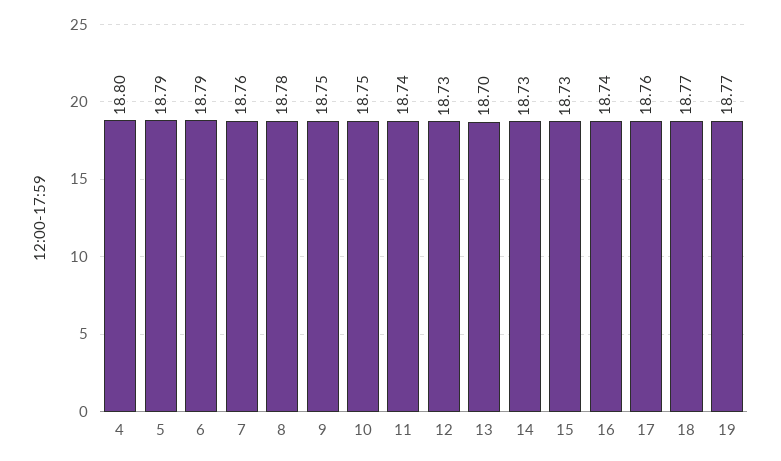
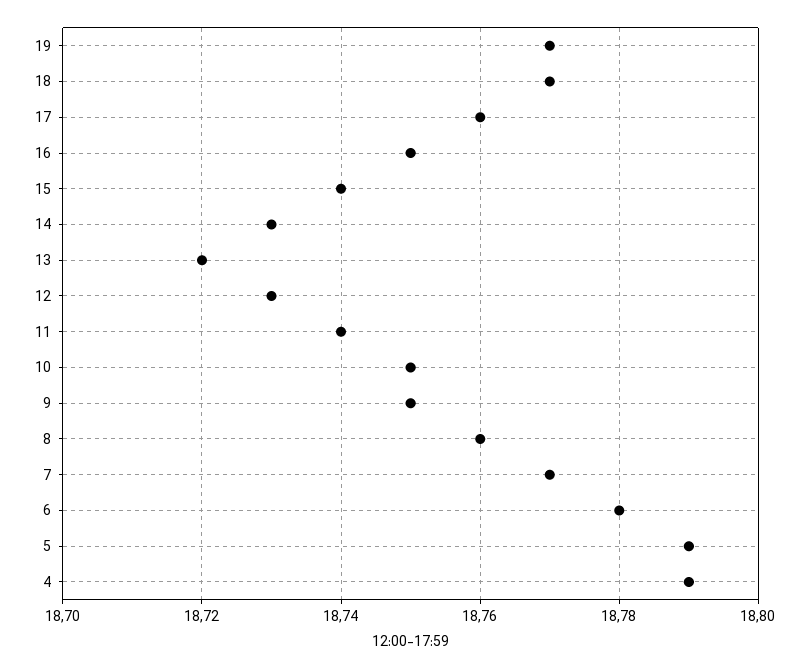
  {
-   "4": 18.8,
+   "4": 18.79,
    "5": 18.79,
-   "6": 18.79,
+   "6": 18.78,
-   "7": 18.76,
+   "7": 18.77,
-   "8": 18.78,
+   "8": 18.76,
    "9": 18.75,
    "10": 18.75,
    "11": 18.74,
    "12": 18.73,
-   "13": 18.7,
+   "13": 18.72,
    "14": 18.73,
-   "15": 18.73,
+   "15": 18.74,
-   "16": 18.74,
+   "16": 18.75,
    "17": 18.76,
    "18": 18.77,
    "19": 18.77
  }

